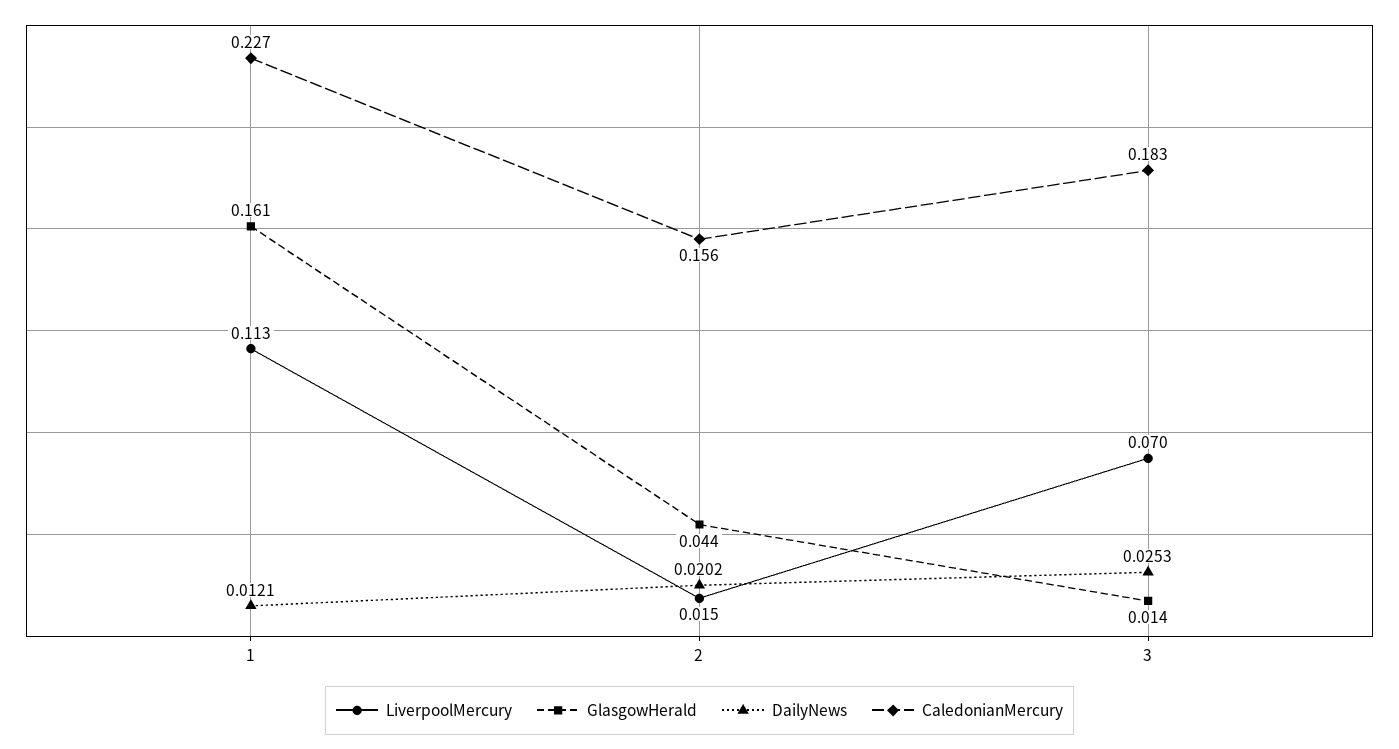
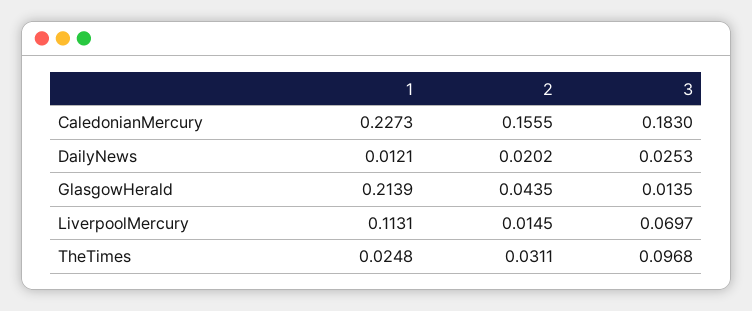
  {
    "LiverpoolMercury": {
      "1": 0.1131,
      "2": 0.0145,
      "3": 0.0697
    },
    "GlasgowHerald": {
-     "1": 0.161,
+     "1": 0.2139,
      "2": 0.0435,
      "3": 0.0135
    },
    "DailyNews": {
      "1": 0.0121,
      "2": 0.0202,
      "3": 0.0253
    },
    "CaledonianMercury": {
      "1": 0.2273,
      "2": 0.1555,
      "3": 0.183
-   }
+   },
+   "TheTimes": {
+     "1": 0.0248,
+     "2": 0.0311,
+     "3": 0.0968
+   }
  }

